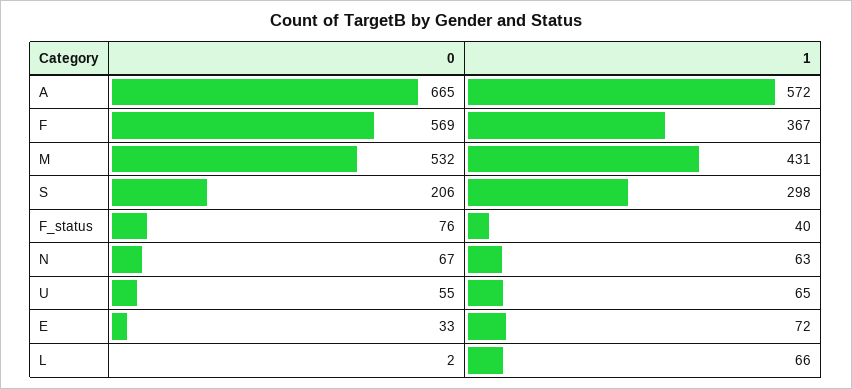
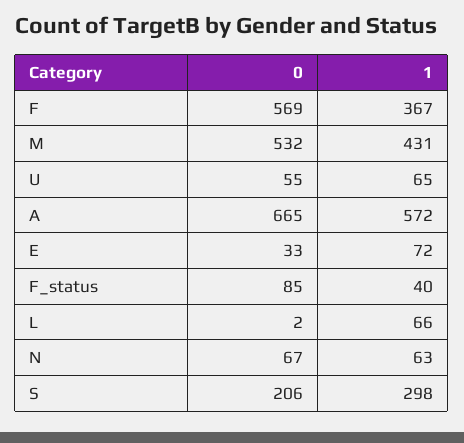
  {
    "0": {
      "A": 665,
      "F": 569,
      "M": 532,
      "S": 206,
-     "F_status": 76,
+     "F_status": 85,
      "N": 67,
      "U": 55,
      "E": 33,
      "L": 2
    },
    "1": {
      "A": 572,
      "F": 367,
      "M": 431,
      "S": 298,
      "F_status": 40,
      "N": 63,
      "U": 65,
      "E": 72,
      "L": 66
    }
  }

